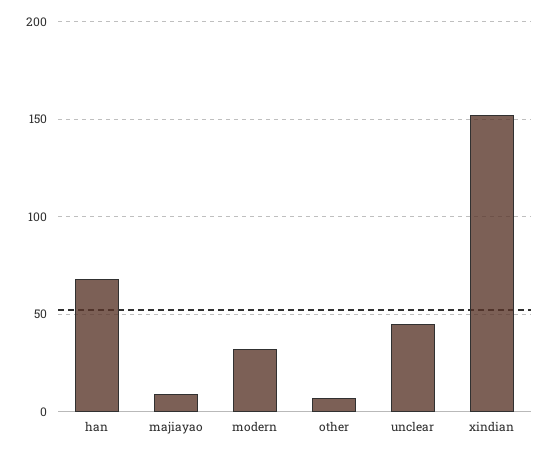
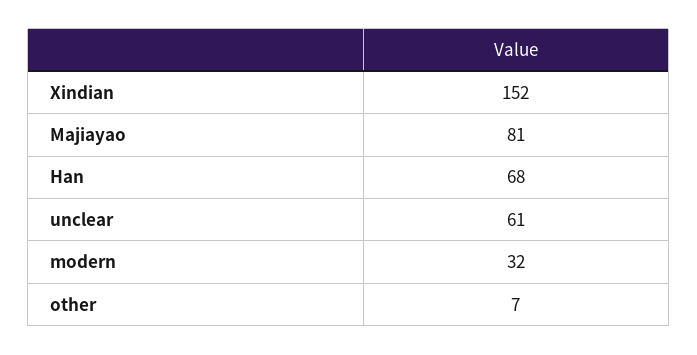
  {
    "han": 68,
-   "majiayao": 10,
+   "majiayao": 81,
    "modern": 32,
    "other": 7,
-   "unclear": 45,
+   "unclear": 61,
    "xindian": 152
  }

